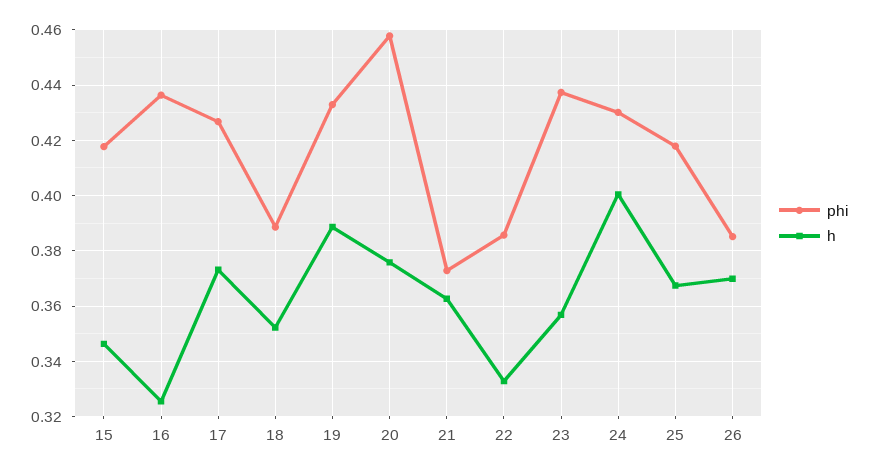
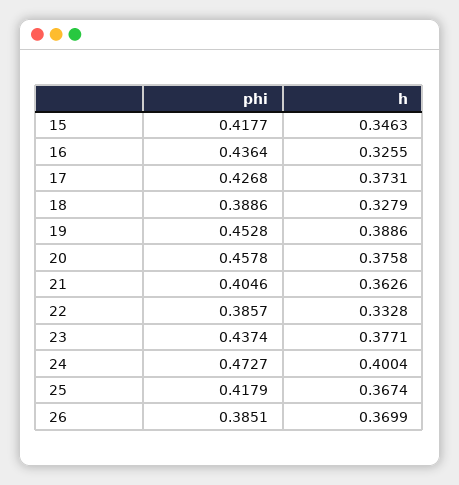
  {
    "phi": {
      "15": 0.4177,
      "16": 0.4364,
      "17": 0.4268,
      "18": 0.3886,
-     "19": 0.4325,
+     "19": 0.4528,
      "20": 0.4578,
-     "21": 0.3725,
+     "21": 0.4046,
      "22": 0.3857,
      "23": 0.4374,
-     "24": 0.43,
+     "24": 0.4727,
      "25": 0.4179,
      "26": 0.3851
    },
    "h": {
      "15": 0.3463,
      "16": 0.3255,
      "17": 0.3731,
-     "18": 0.3525,
+     "18": 0.3279,
      "19": 0.3886,
      "20": 0.3758,
      "21": 0.3626,
      "22": 0.3328,
-     "23": 0.3575,
+     "23": 0.3771,
      "24": 0.4004,
      "25": 0.3674,
      "26": 0.3699
    }
  }

